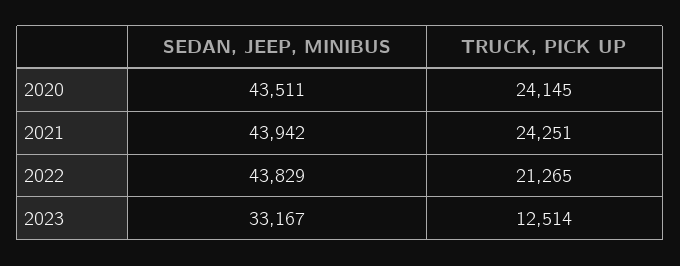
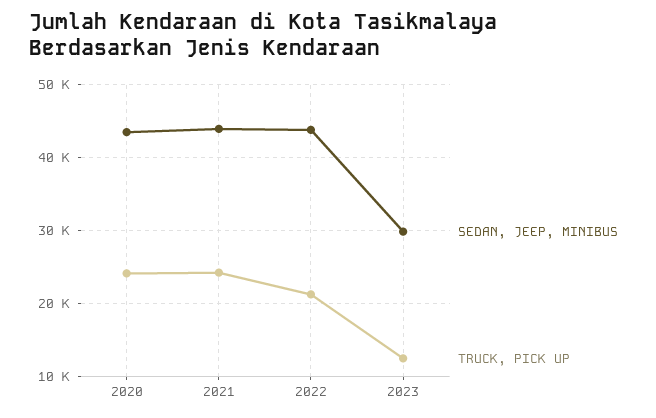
  {
    "SEDAN, JEEP, MINIBUS": {
      "2020": 43511,
      "2021": 43942,
      "2022": 43829,
-     "2023": 33167
+     "2023": 30000
    },
    "TRUCK, PICK UP": {
      "2020": 24145,
      "2021": 24251,
      "2022": 21265,
      "2023": 12514
    }
  }

